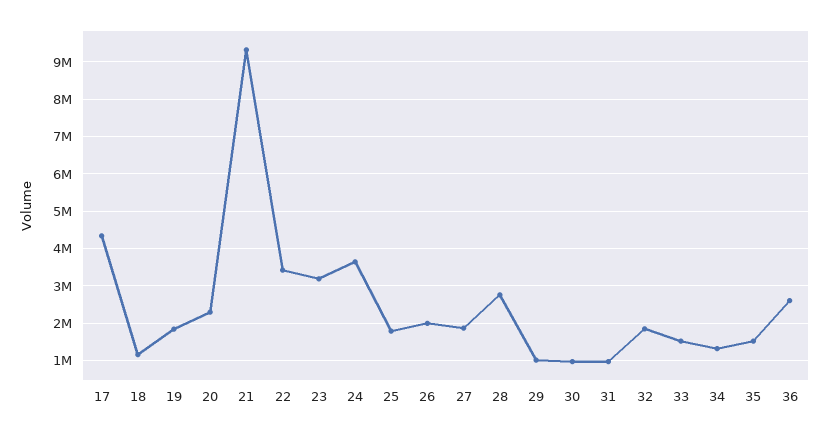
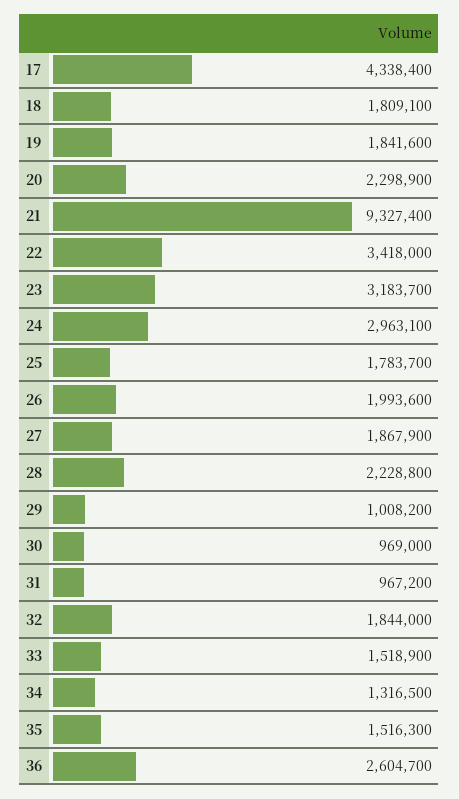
  {
    "17": 4338400,
-   "18": 1200000,
+   "18": 1809100,
    "19": 1841600,
    "20": 2298900,
    "21": 9327400,
    "22": 3418000,
    "23": 3183700,
-   "24": 3600000,
+   "24": 2963100,
    "25": 1783700,
    "26": 1993600,
    "27": 1867900,
-   "28": 2800000,
+   "28": 2228800,
    "29": 1008200,
    "30": 969000,
    "31": 967200,
    "32": 1844000,
    "33": 1518900,
    "34": 1316500,
    "35": 1516300,
    "36": 2604700
  }

